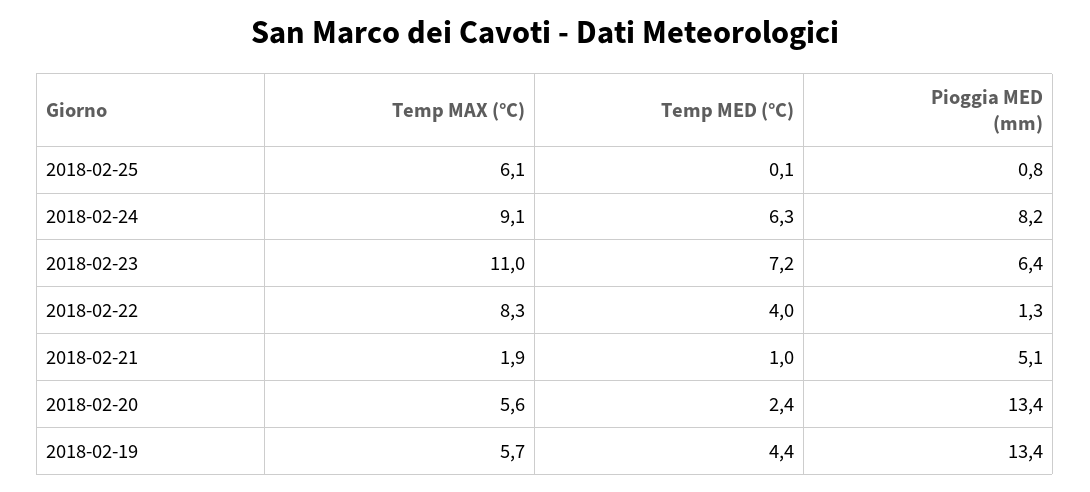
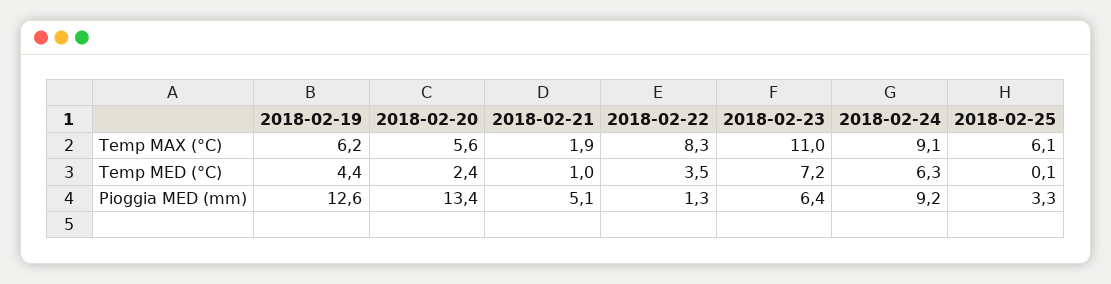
  {
    "Temp MAX (°C)": {
      "2018-02-25": 6.1,
      "2018-02-24": 9.1,
      "2018-02-23": 11,
      "2018-02-22": 8.3,
      "2018-02-21": 1.9,
      "2018-02-20": 5.6,
-     "2018-02-19": 5.7
+     "2018-02-19": 6.2
    },
    "Temp MED (°C)": {
      "2018-02-25": 0.1,
      "2018-02-24": 6.3,
      "2018-02-23": 7.2,
-     "2018-02-22": 4,
+     "2018-02-22": 3.5,
      "2018-02-21": 1,
      "2018-02-20": 2.4,
      "2018-02-19": 4.4
    },
    "Pioggia MED (mm)": {
-     "2018-02-25": 0.8,
+     "2018-02-25": 3.3,
-     "2018-02-24": 8.2,
+     "2018-02-24": 9.2,
      "2018-02-23": 6.4,
      "2018-02-22": 1.3,
      "2018-02-21": 5.1,
      "2018-02-20": 13.4,
-     "2018-02-19": 13.4
+     "2018-02-19": 12.6
    }
  }

